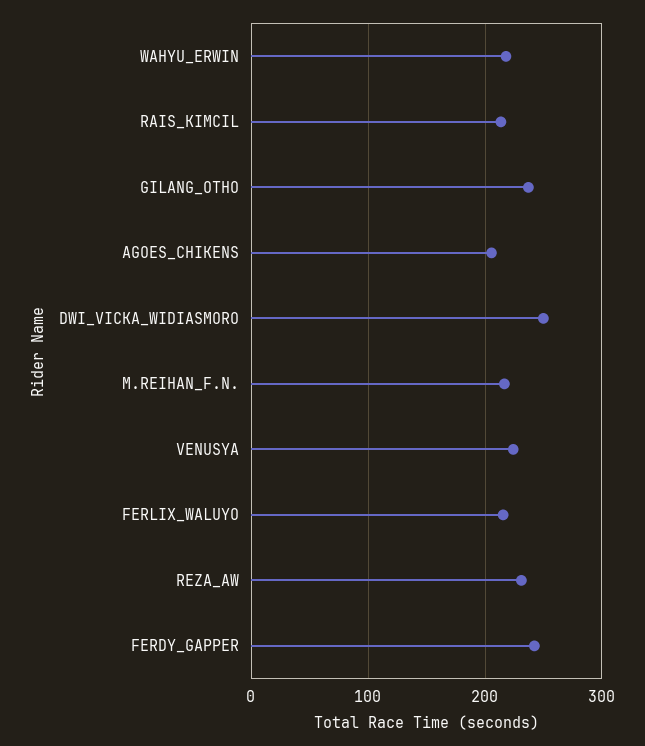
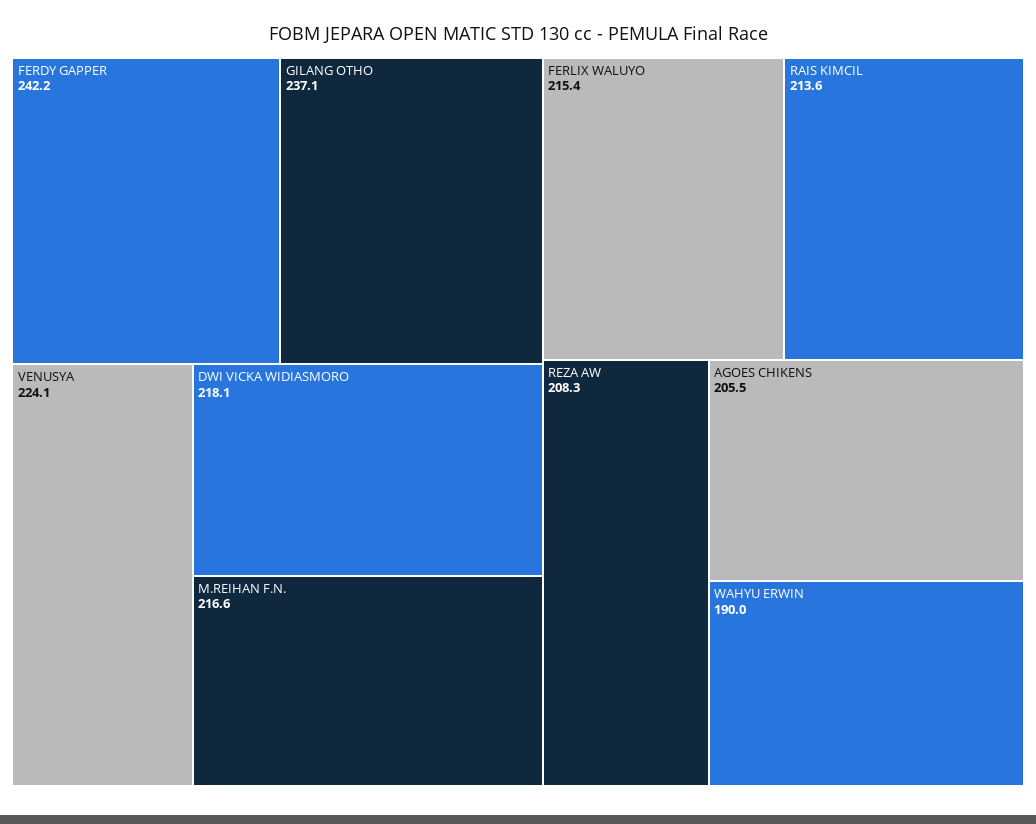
  {
-   "WAHYU_ERWIN": 220,
+   "WAHYU_ERWIN": 190,
    "RAIS_KIMCIL": 213.6,
    "GILANG_OTHO": 237.1,
    "AGOES_CHIKENS": 205.5,
-   "DWI_VICKA_WIDIASMORO": 250,
+   "DWI_VICKA_WIDIASMORO": 218.1,
    "M.REIHAN_F.N.": 216.6,
    "VENUSYA": 224.1,
    "FERLIX_WALUYO": 215.4,
-   "REZA_AW": 230,
+   "REZA_AW": 208.3,
    "FERDY_GAPPER": 242.2
  }

